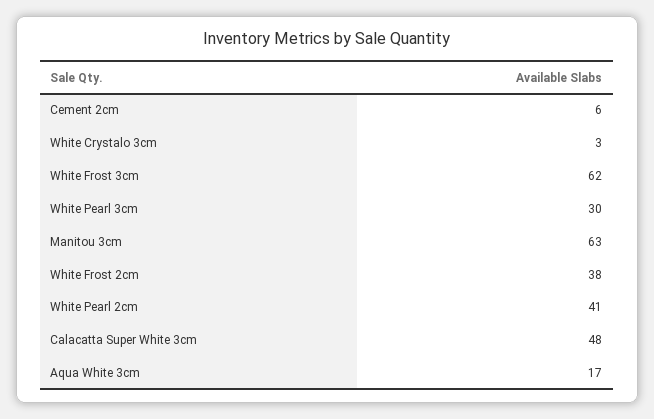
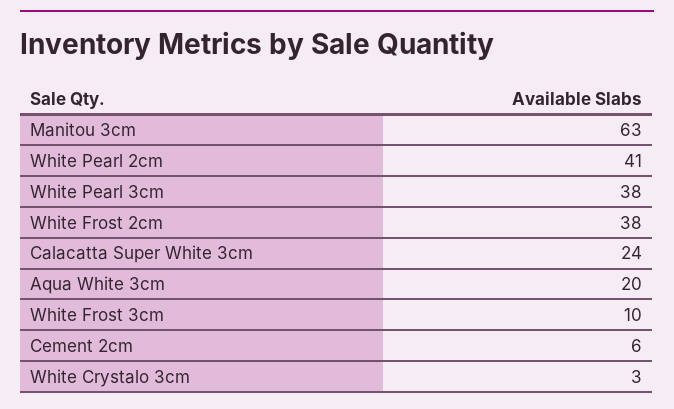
  {
    "Cement 2cm": 6,
    "White Crystalo 3cm": 3,
-   "White Frost 3cm": 62,
+   "White Frost 3cm": 10,
-   "White Pearl 3cm": 30,
+   "White Pearl 3cm": 38,
    "Manitou 3cm": 63,
    "White Frost 2cm": 38,
    "White Pearl 2cm": 41,
-   "Calacatta Super White 3cm": 48,
+   "Calacatta Super White 3cm": 24,
-   "Aqua White 3cm": 17
+   "Aqua White 3cm": 20
  }

